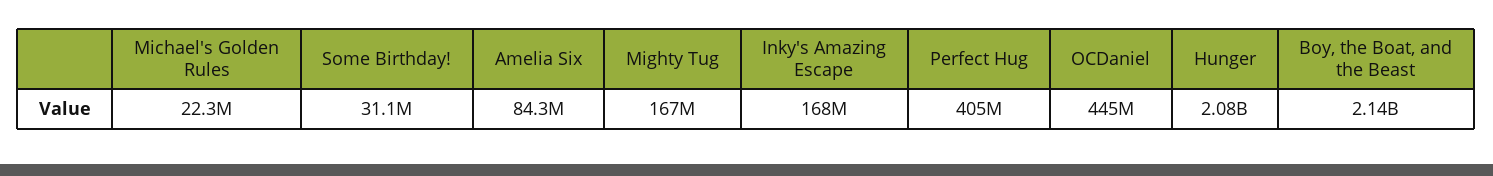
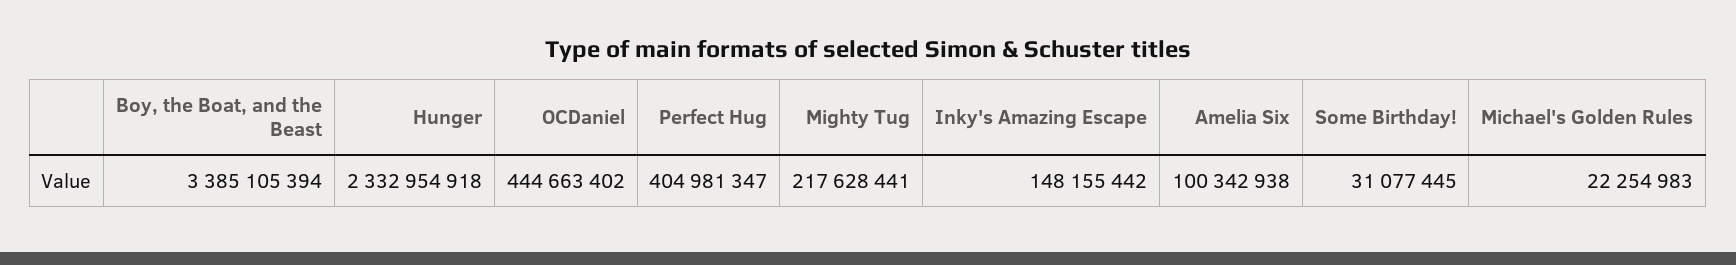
  {
    "Michael's Golden Rules": 22254983,
    "Some Birthday!": 31077445,
-   "Amelia Six": 84300000,
+   "Amelia Six": 100342938,
-   "Mighty Tug": 167000000,
+   "Mighty Tug": 217628441,
-   "Inky's Amazing Escape": 168000000,
+   "Inky's Amazing Escape": 148155442,
    "Perfect Hug": 404981347,
    "OCDaniel": 444663402,
-   "Hunger": 2080000000,
+   "Hunger": 2332954918,
-   "Boy, the Boat, and the Beast": 2140000000
+   "Boy, the Boat, and the Beast": 3385105394
  }

